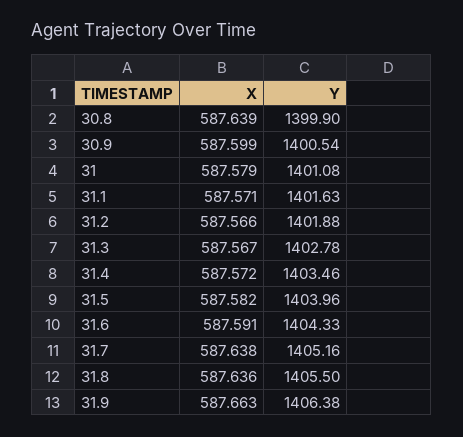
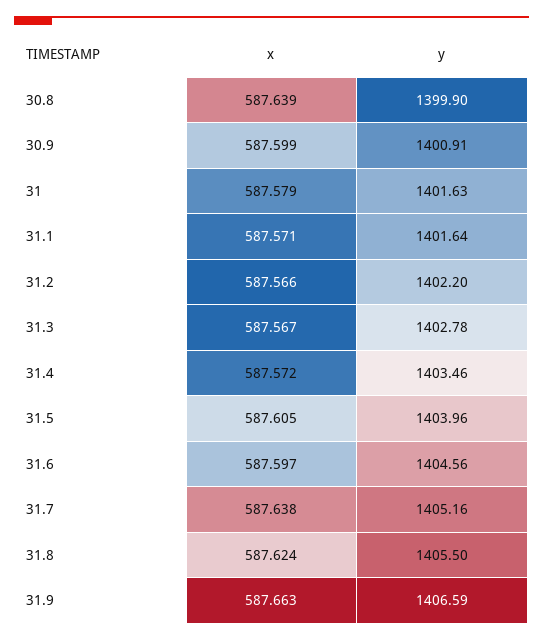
  {
    "X": {
      "30.8": 587.639,
      "30.9": 587.599,
      "31": 587.579,
      "31.1": 587.571,
      "31.2": 587.566,
      "31.3": 587.567,
      "31.4": 587.572,
-     "31.5": 587.582,
+     "31.5": 587.605,
-     "31.6": 587.591,
+     "31.6": 587.597,
      "31.7": 587.638,
-     "31.8": 587.636,
+     "31.8": 587.624,
      "31.9": 587.663
    },
    "Y": {
      "30.8": 1399.9,
-     "30.9": 1400.54,
+     "30.9": 1400.91,
-     "31": 1401.08,
+     "31": 1401.63,
-     "31.1": 1401.63,
+     "31.1": 1401.64,
-     "31.2": 1401.88,
+     "31.2": 1402.2,
      "31.3": 1402.78,
      "31.4": 1403.46,
      "31.5": 1403.96,
-     "31.6": 1404.33,
+     "31.6": 1404.56,
      "31.7": 1405.16,
      "31.8": 1405.5,
-     "31.9": 1406.38
+     "31.9": 1406.59
    }
  }

